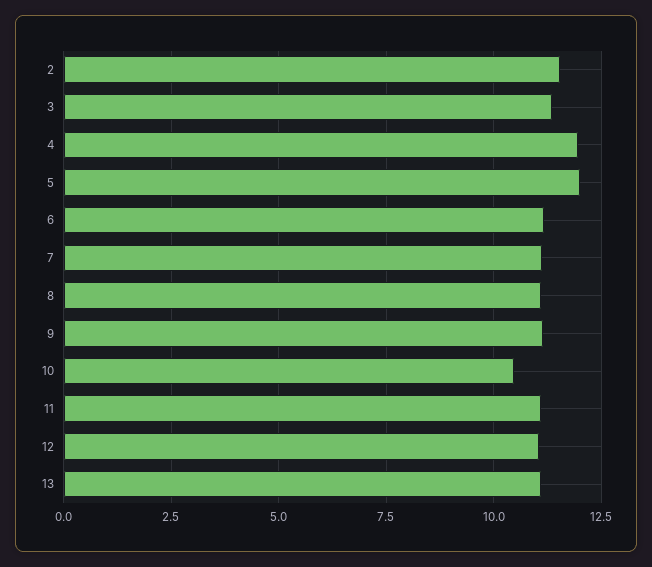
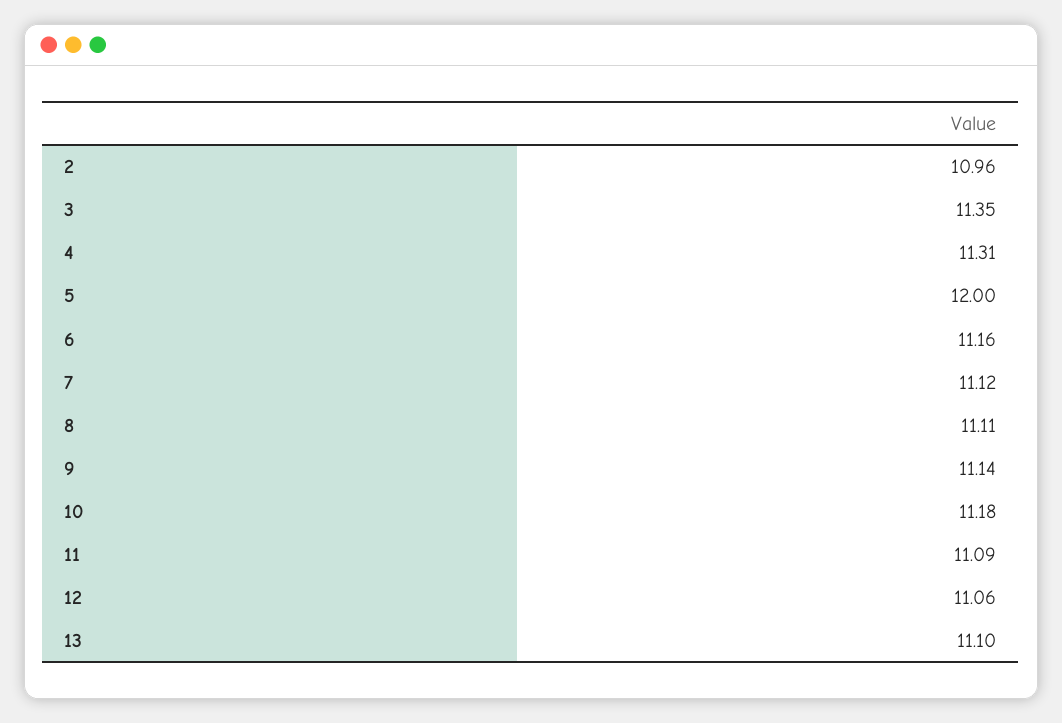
  {
-   "2": 11.5,
+   "2": 10.96,
    "3": 11.35,
-   "4": 12,
+   "4": 11.31,
    "5": 12,
    "6": 11.16,
    "7": 11.12,
    "8": 11.11,
    "9": 11.14,
-   "10": 10.5,
+   "10": 11.18,
    "11": 11.09,
    "12": 11.06,
    "13": 11.1
  }

